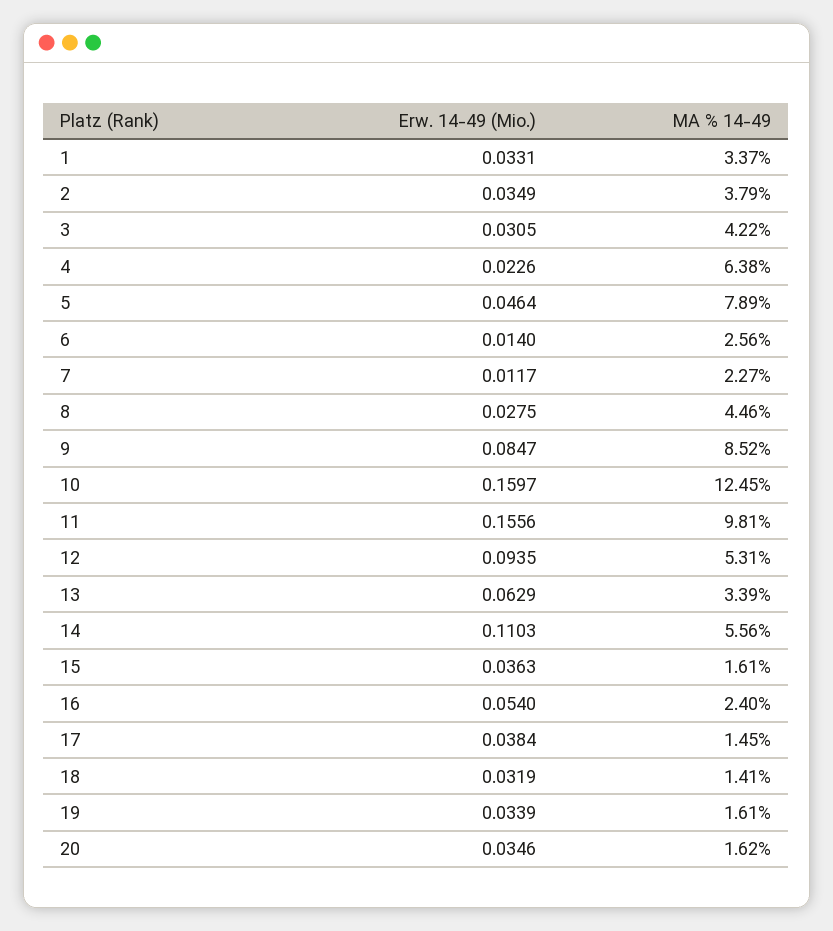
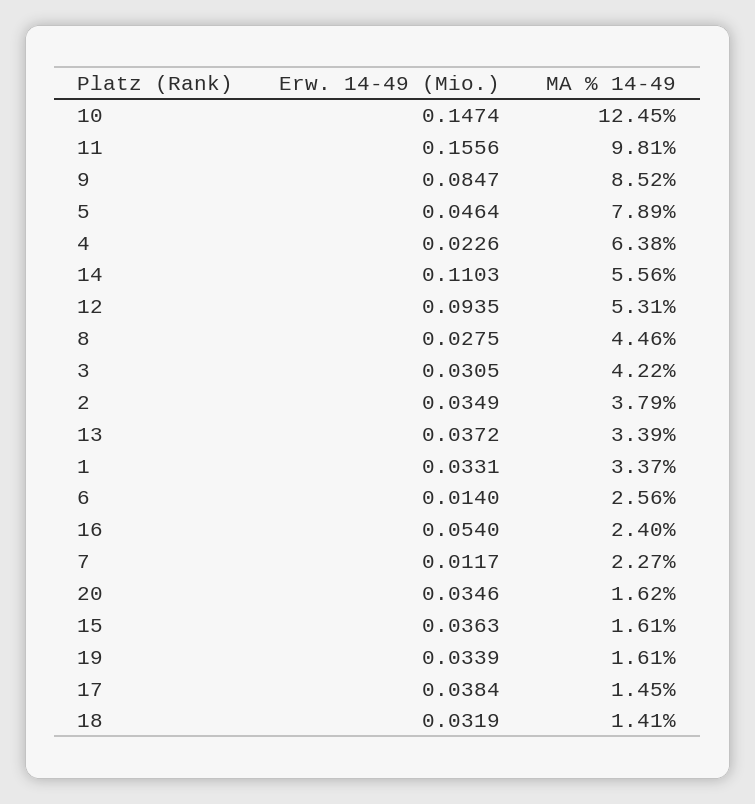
  {
    "Erw. 14-49 (Mio.)": {
      "1": 0.0331,
      "2": 0.0349,
      "3": 0.0305,
      "4": 0.0226,
      "5": 0.0464,
      "6": 0.014,
      "7": 0.0117,
      "8": 0.0275,
      "9": 0.0847,
-     "10": 0.1597,
+     "10": 0.1474,
      "11": 0.1556,
      "12": 0.0935,
-     "13": 0.0629,
+     "13": 0.0372,
      "14": 0.1103,
      "15": 0.0363,
      "16": 0.054,
      "17": 0.0384,
      "18": 0.0319,
      "19": 0.0339,
      "20": 0.0346
    },
    "MA % 14-49": {
      "1": 3.37,
      "2": 3.79,
      "3": 4.22,
      "4": 6.38,
      "5": 7.89,
      "6": 2.56,
      "7": 2.27,
      "8": 4.46,
      "9": 8.52,
      "10": 12.45,
      "11": 9.81,
      "12": 5.31,
      "13": 3.39,
      "14": 5.56,
      "15": 1.61,
      "16": 2.4,
      "17": 1.45,
      "18": 1.41,
      "19": 1.61,
      "20": 1.62
    }
  }

